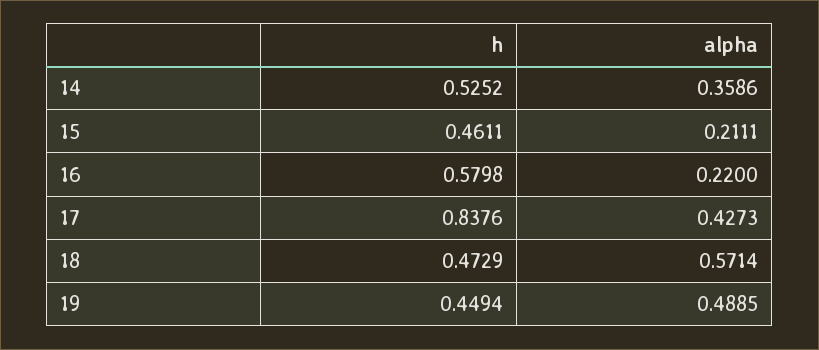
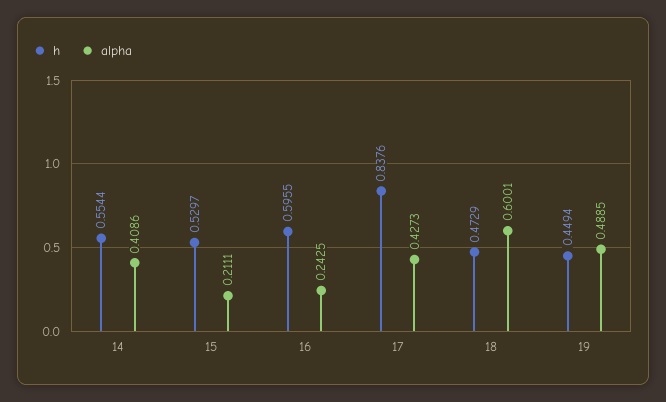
  {
    "h": {
-     "14": 0.5252,
+     "14": 0.5544,
-     "15": 0.4611,
+     "15": 0.5297,
-     "16": 0.5798,
+     "16": 0.5955,
      "17": 0.8376,
      "18": 0.4729,
      "19": 0.4494
    },
    "alpha": {
-     "14": 0.3586,
+     "14": 0.4086,
      "15": 0.2111,
-     "16": 0.22,
+     "16": 0.2425,
      "17": 0.4273,
-     "18": 0.5714,
+     "18": 0.6001,
      "19": 0.4885
    }
  }

